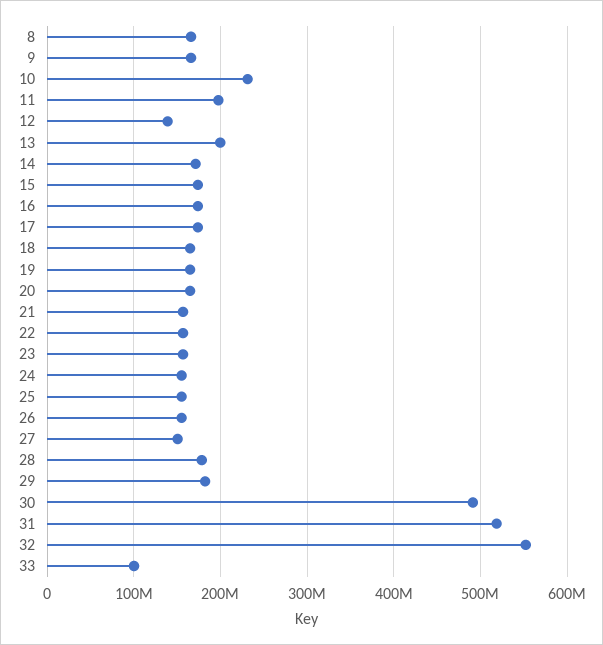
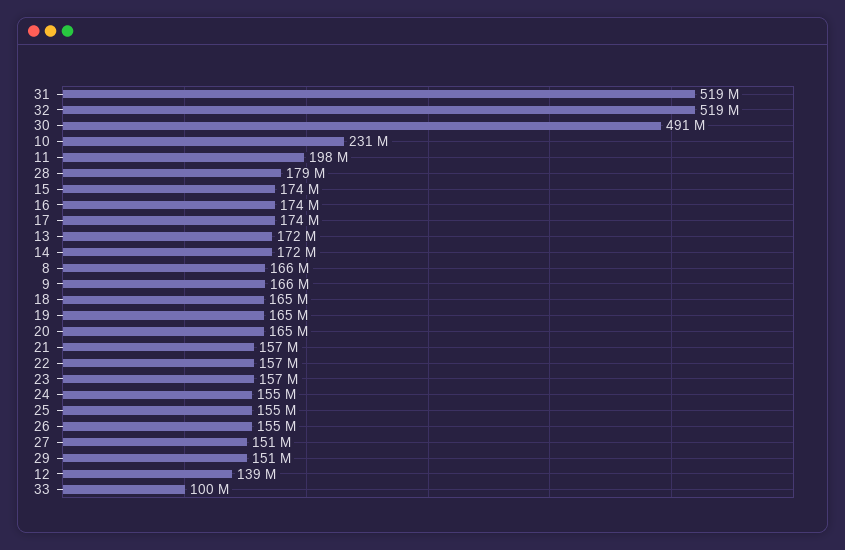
  {
    "8": 166000000,
    "9": 166000000,
    "10": 231000000,
    "11": 198000000,
    "12": 139000000,
-   "13": 200000000,
+   "13": 172000000,
    "14": 172000000,
    "15": 174000000,
    "16": 174000000,
    "17": 174000000,
    "18": 165000000,
    "19": 165000000,
    "20": 165000000,
    "21": 157000000,
    "22": 157000000,
    "23": 157000000,
    "24": 155000000,
    "25": 155000000,
    "26": 155000000,
    "27": 151000000,
    "28": 179000000,
-   "29": 180000000,
+   "29": 151000000,
    "30": 491000000,
    "31": 519000000,
-   "32": 550000000,
+   "32": 519000000,
    "33": 100000000
  }

